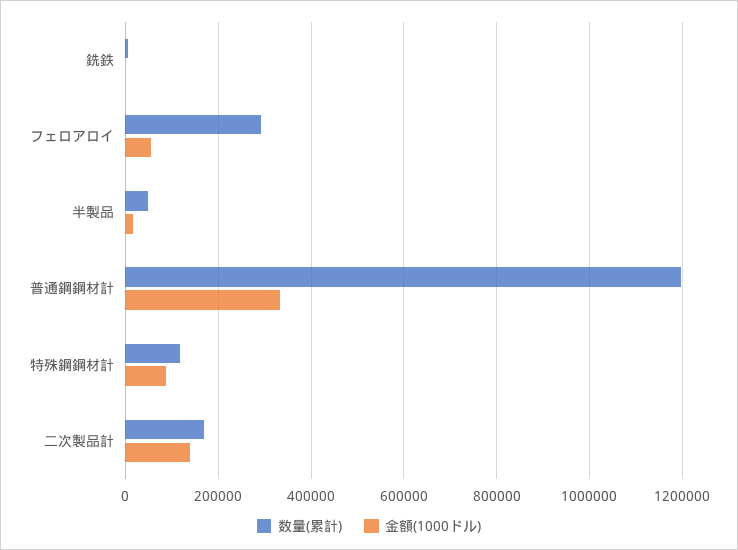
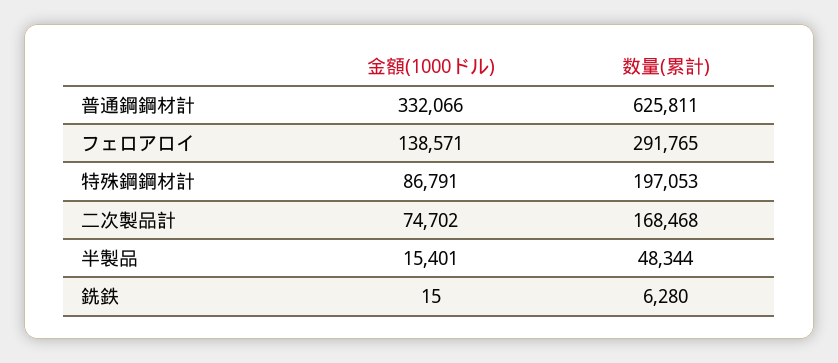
  {
    "数量(累計)": {
      "銑鉄": 6280,
      "フェロアロイ": 291765,
      "半製品": 48344,
-     "普通鋼鋼材計": 1200000,
+     "普通鋼鋼材計": 625811,
-     "特殊鋼鋼材計": 120000,
+     "特殊鋼鋼材計": 197053,
      "二次製品計": 168468
    },
    "金額(1000ドル)": {
      "銑鉄": 15,
-     "フェロアロイ": 60000,
+     "フェロアロイ": 138571,
      "半製品": 15401,
      "普通鋼鋼材計": 332066,
      "特殊鋼鋼材計": 86791,
-     "二次製品計": 140000
+     "二次製品計": 74702
    }
  }

